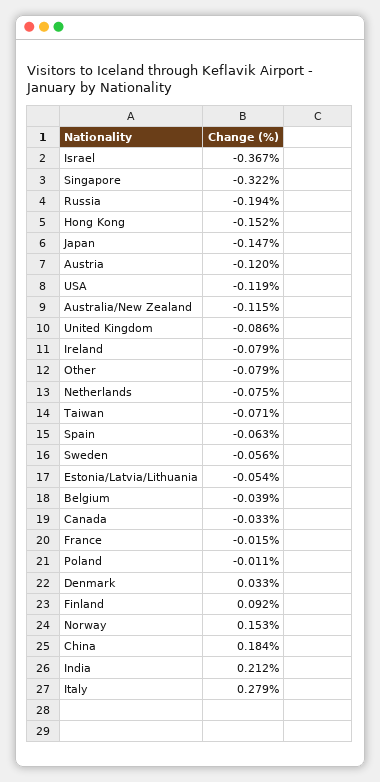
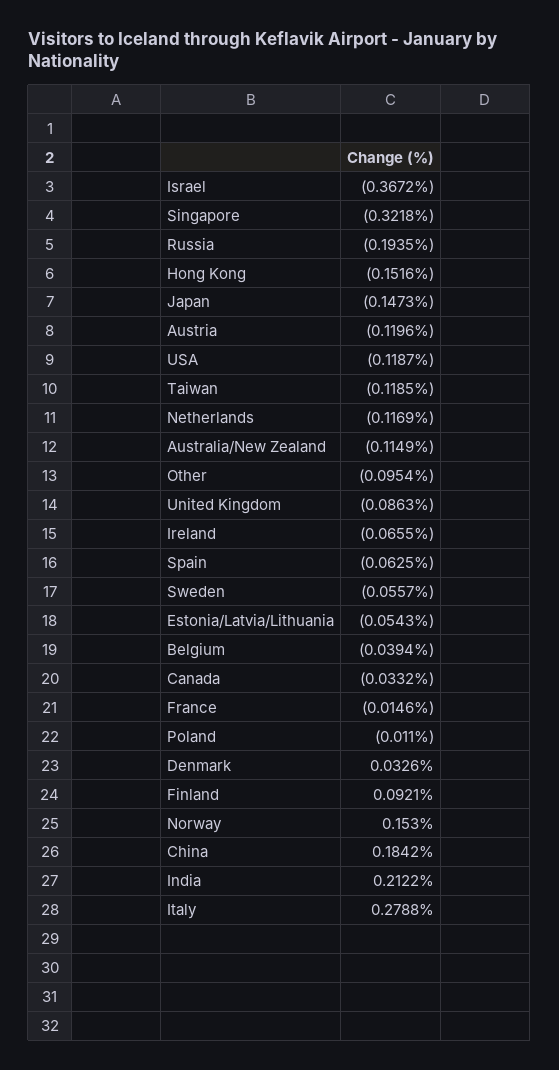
  {
    "Israel": -0.3672,
    "Singapore": -0.3218,
    "Russia": -0.1935,
    "Hong Kong": -0.1516,
    "Japan": -0.1473,
    "Austria": -0.1196,
    "USA": -0.1187,
    "Australia/New Zealand": -0.1149,
    "United Kingdom": -0.0863,
-   "Ireland": -0.079,
+   "Ireland": -0.0655,
-   "Other": -0.079,
+   "Other": -0.0954,
-   "Netherlands": -0.075,
+   "Netherlands": -0.1169,
-   "Taiwan": -0.071,
+   "Taiwan": -0.1185,
    "Spain": -0.0625,
    "Sweden": -0.0557,
    "Estonia/Latvia/Lithuania": -0.0543,
    "Belgium": -0.0394,
    "Canada": -0.0332,
    "France": -0.0146,
    "Poland": -0.011,
    "Denmark": 0.0326,
    "Finland": 0.0921,
    "Norway": 0.153,
    "China": 0.1842,
    "India": 0.2122,
    "Italy": 0.2788
  }

